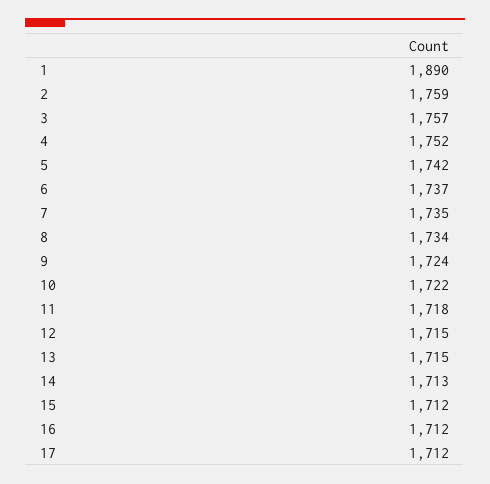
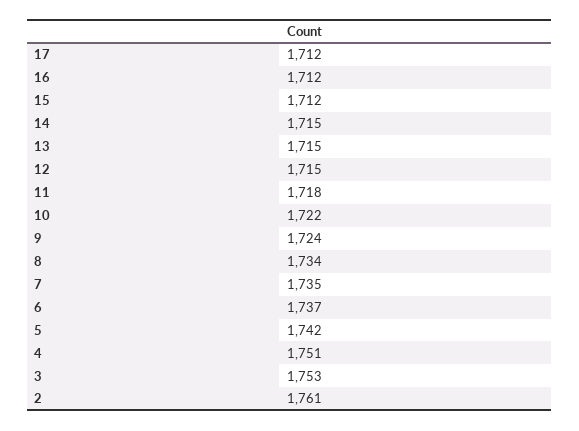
  {
-   "1": 1890,
-   "2": 1759,
+   "2": 1761,
-   "3": 1757,
+   "3": 1753,
-   "4": 1752,
+   "4": 1751,
    "5": 1742,
    "6": 1737,
    "7": 1735,
    "8": 1734,
    "9": 1724,
    "10": 1722,
    "11": 1718,
    "12": 1715,
    "13": 1715,
-   "14": 1713,
+   "14": 1715,
    "15": 1712,
    "16": 1712,
    "17": 1712
  }

